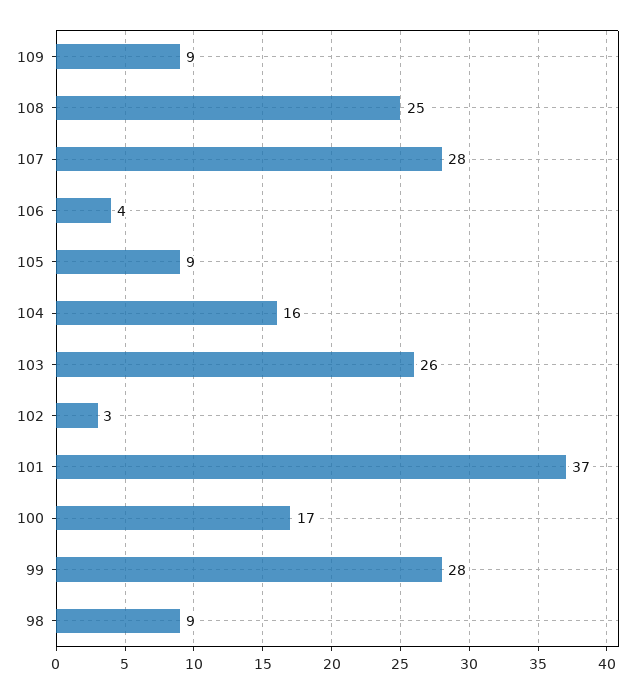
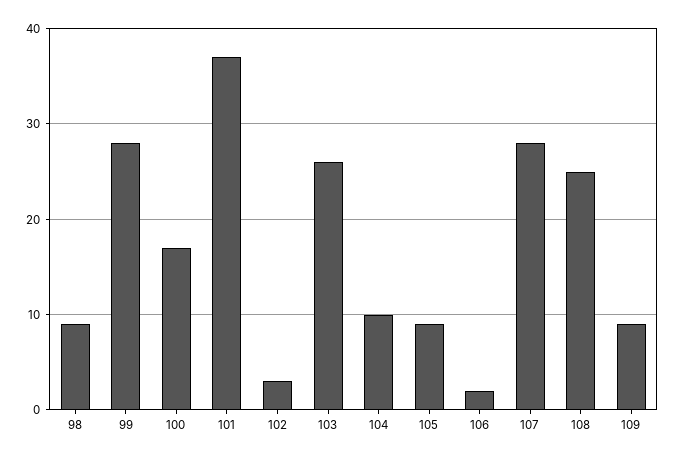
  {
    "109": 9,
    "108": 25,
    "107": 28,
-   "106": 4,
+   "106": 2,
    "105": 9,
-   "104": 16,
+   "104": 10,
    "103": 26,
    "102": 3,
    "101": 37,
    "100": 17,
    "99": 28,
    "98": 9
  }

